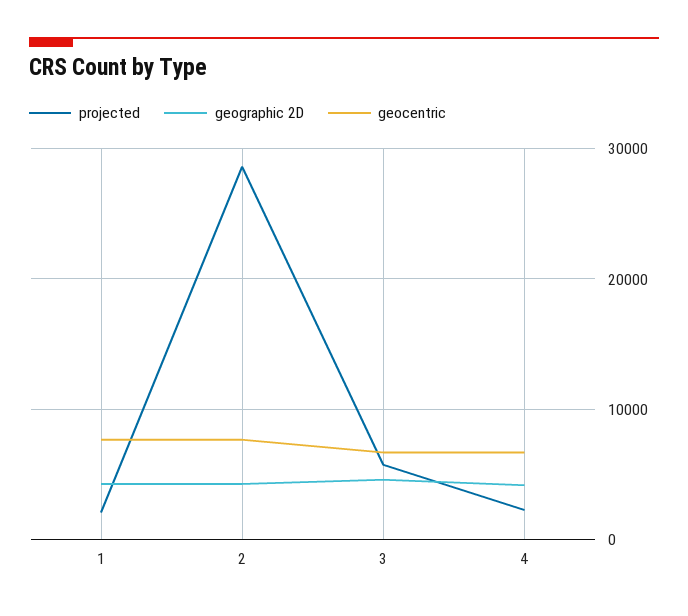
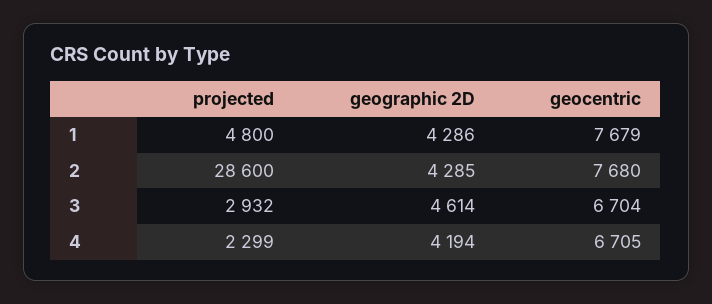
  {
    "projected": {
-     "1": 2000,
+     "1": 4800,
      "2": 28600,
-     "3": 6000,
+     "3": 2932,
      "4": 2299
    },
    "geographic 2D": {
      "1": 4286,
      "2": 4285,
      "3": 4614,
      "4": 4194
    },
    "geocentric": {
      "1": 7679,
      "2": 7680,
      "3": 6704,
      "4": 6705
    }
  }

